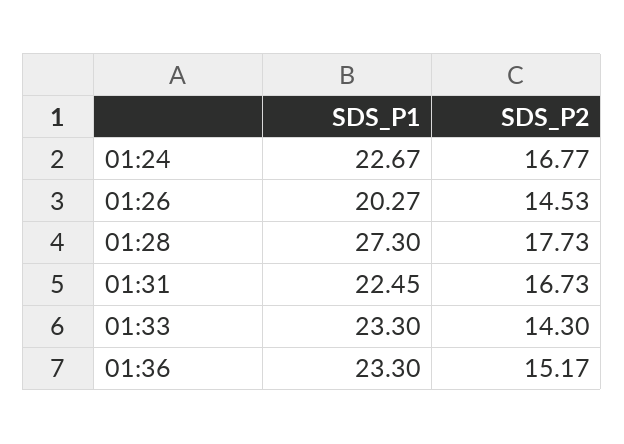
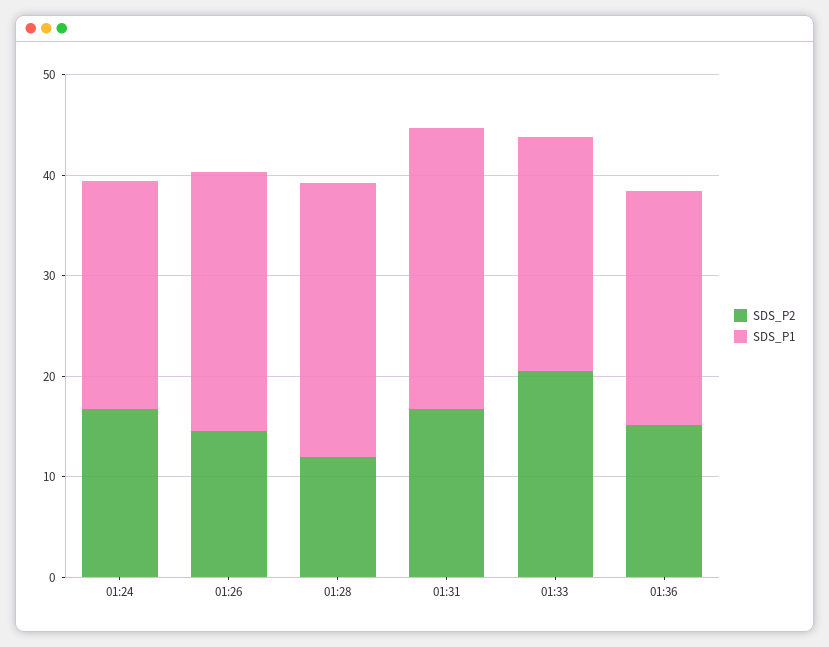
  {
    "SDS_P1": {
      "01:24": 22.67,
-     "01:26": 20.27,
+     "01:26": 26,
      "01:28": 27.3,
-     "01:31": 22.45,
+     "01:31": 28,
      "01:33": 23.3,
      "01:36": 23.3
    },
    "SDS_P2": {
      "01:24": 16.77,
      "01:26": 14.53,
-     "01:28": 17.73,
+     "01:28": 12,
      "01:31": 16.73,
-     "01:33": 14.3,
+     "01:33": 20,
      "01:36": 15.17
    }
  }

